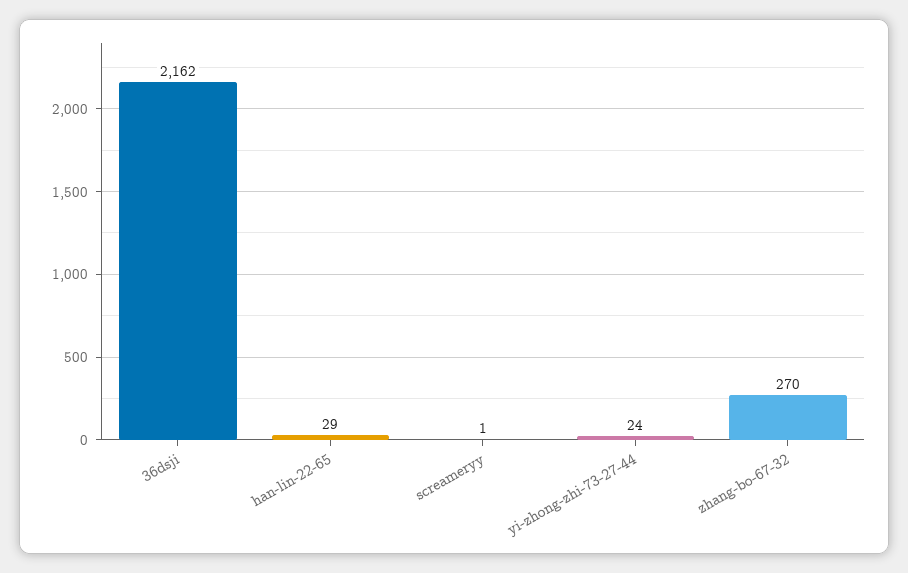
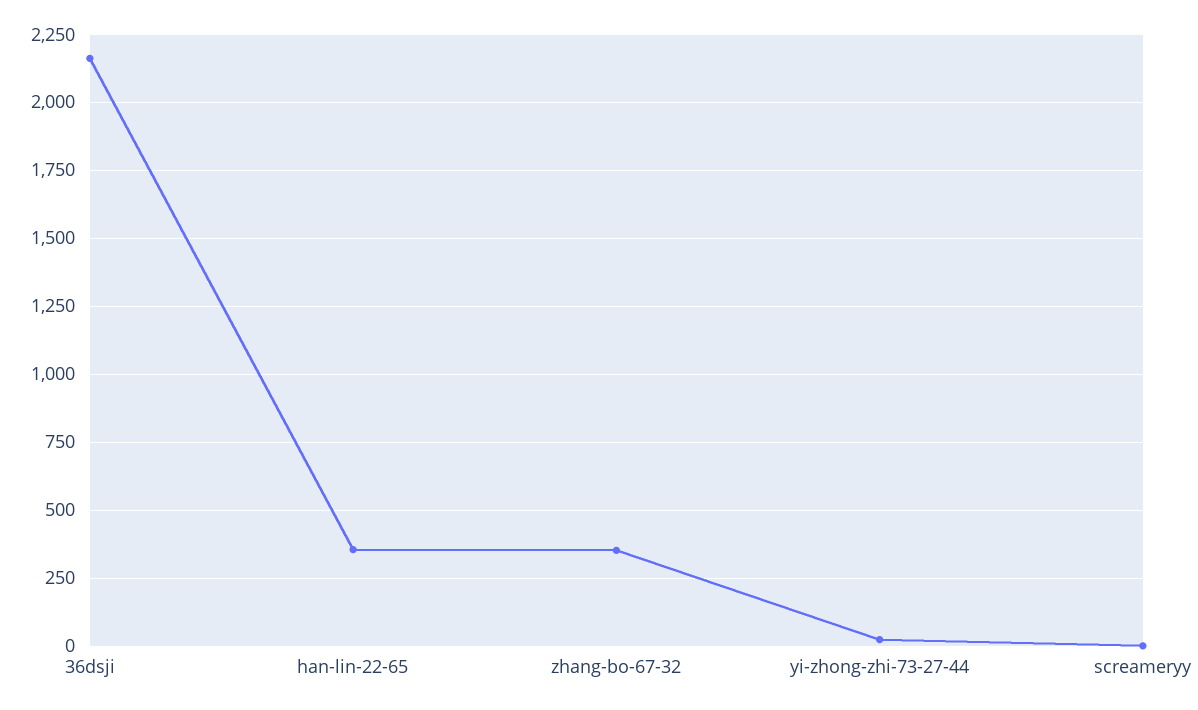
  {
    "36dsji": 2162,
-   "han-lin-22-65": 29,
+   "han-lin-22-65": 350,
    "screameryy": 1,
    "yi-zhong-zhi-73-27-44": 24,
-   "zhang-bo-67-32": 270
+   "zhang-bo-67-32": 350
  }

